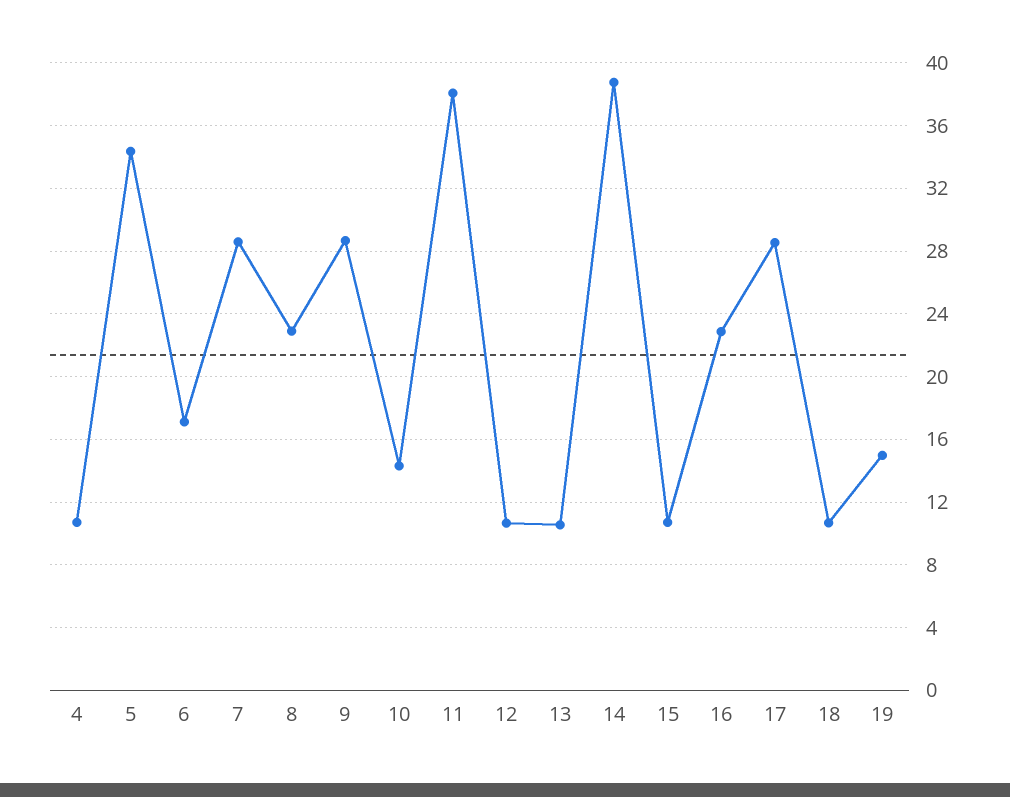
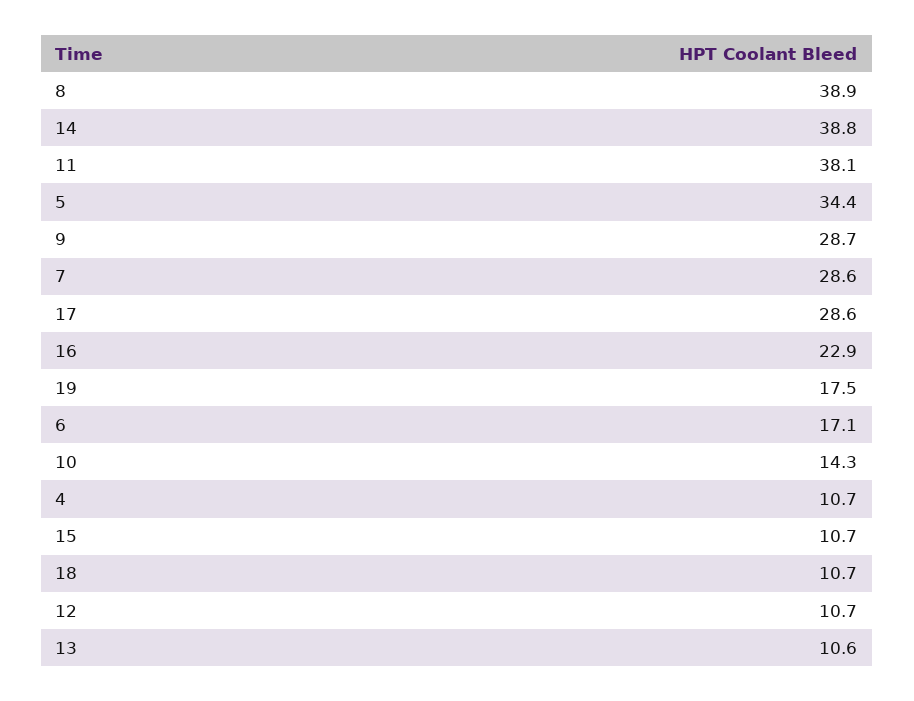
  {
    "4": 10.7,
    "5": 34.4,
    "6": 17.1,
    "7": 28.6,
-   "8": 23,
+   "8": 38.9,
    "9": 28.7,
    "10": 14.3,
    "11": 38.1,
    "12": 10.7,
    "13": 10.6,
    "14": 38.8,
    "15": 10.7,
    "16": 22.9,
    "17": 28.6,
    "18": 10.7,
-   "19": 15
+   "19": 17.5
  }

